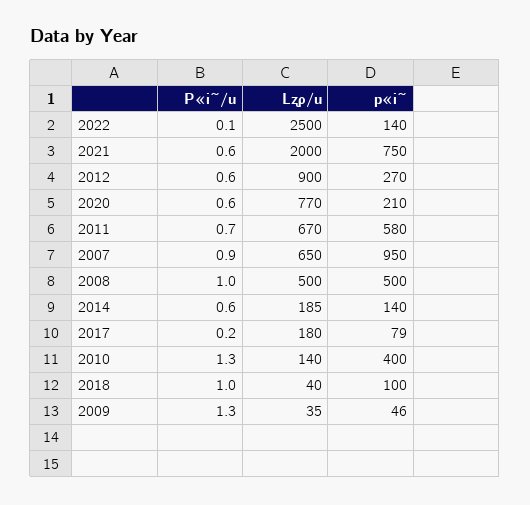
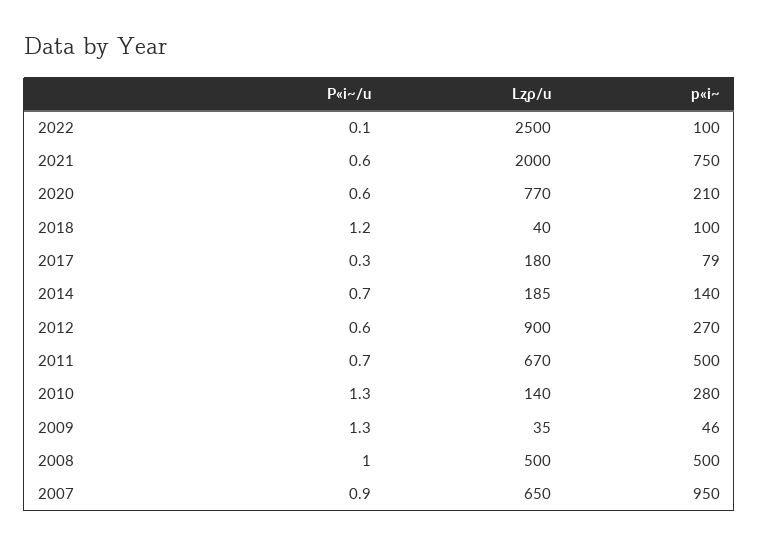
  {
    "P«i~/u": {
      "2022": 0.1,
      "2021": 0.6,
      "2012": 0.6,
      "2020": 0.6,
      "2011": 0.7,
      "2007": 0.9,
      "2008": 1,
-     "2014": 0.6,
+     "2014": 0.7,
-     "2017": 0.2,
+     "2017": 0.3,
      "2010": 1.3,
-     "2018": 1,
+     "2018": 1.2,
      "2009": 1.3
    },
    "Lʐρ/u": {
      "2022": 2500,
      "2021": 2000,
      "2012": 900,
      "2020": 770,
      "2011": 670,
      "2007": 650,
      "2008": 500,
      "2014": 185,
      "2017": 180,
      "2010": 140,
      "2018": 40,
      "2009": 35
    },
    "p«i~": {
-     "2022": 140,
+     "2022": 100,
      "2021": 750,
      "2012": 270,
      "2020": 210,
-     "2011": 580,
+     "2011": 500,
      "2007": 950,
      "2008": 500,
      "2014": 140,
      "2017": 79,
-     "2010": 400,
+     "2010": 280,
      "2018": 100,
      "2009": 46
    }
  }

